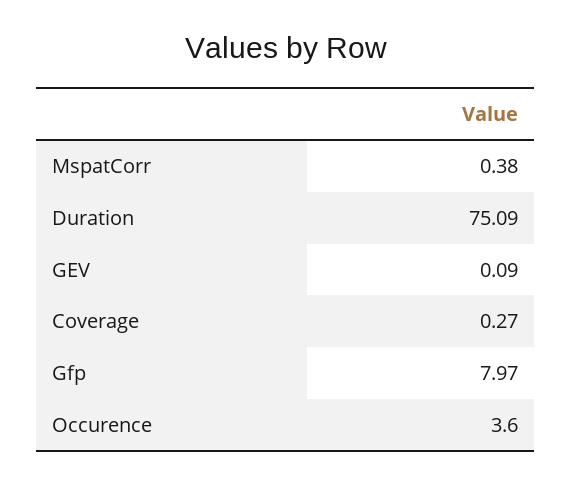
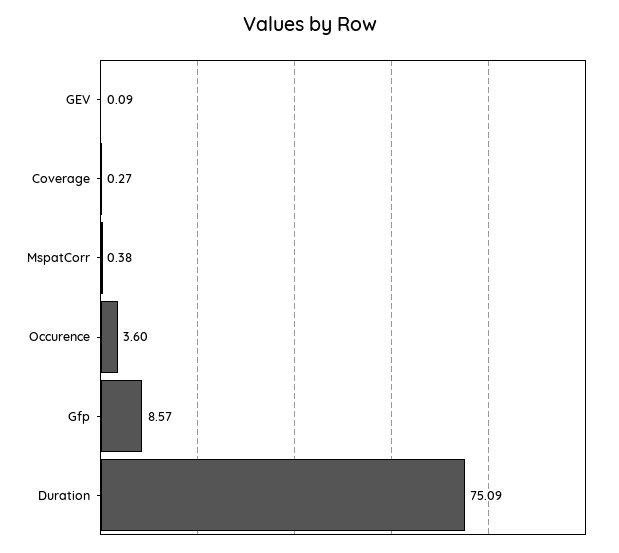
  {
    "MspatCorr": 0.38,
    "Duration": 75.09,
    "GEV": 0.09,
    "Coverage": 0.27,
-   "Gfp": 7.97,
+   "Gfp": 8.57,
    "Occurence": 3.6
  }

